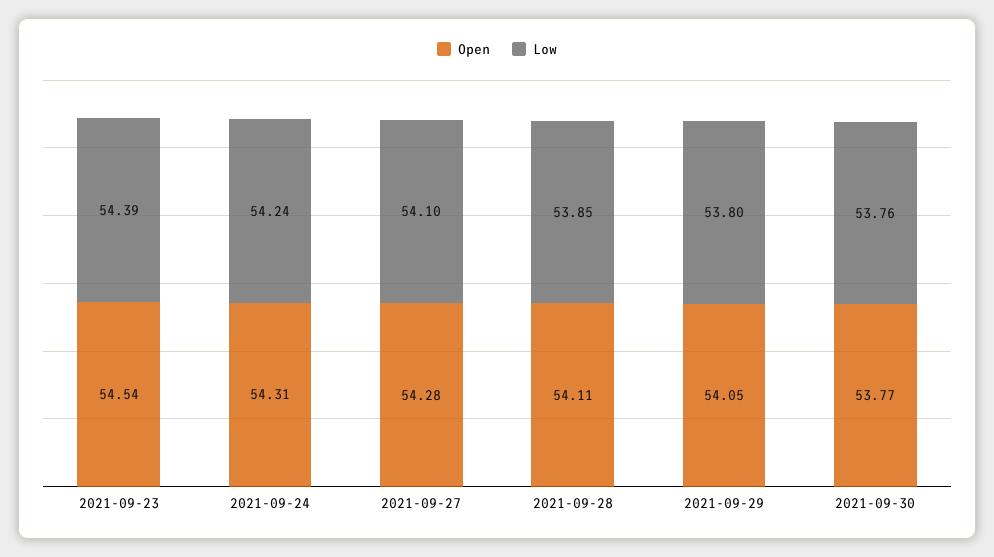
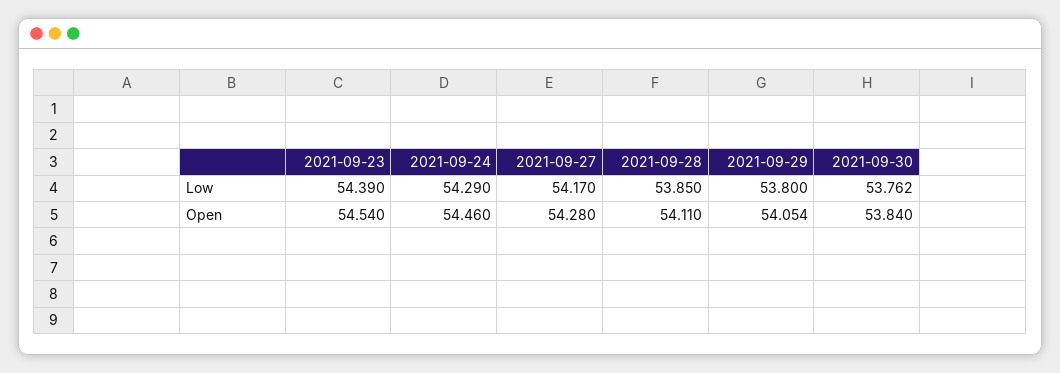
  {
    "Open": {
      "2021-09-23": 54.54,
-     "2021-09-24": 54.31,
+     "2021-09-24": 54.46,
      "2021-09-27": 54.28,
      "2021-09-28": 54.11,
      "2021-09-29": 54.054,
-     "2021-09-30": 53.77
+     "2021-09-30": 53.84
    },
    "Low": {
      "2021-09-23": 54.39,
-     "2021-09-24": 54.24,
+     "2021-09-24": 54.29,
-     "2021-09-27": 54.1,
+     "2021-09-27": 54.17,
      "2021-09-28": 53.85,
      "2021-09-29": 53.8,
      "2021-09-30": 53.762
    }
  }

